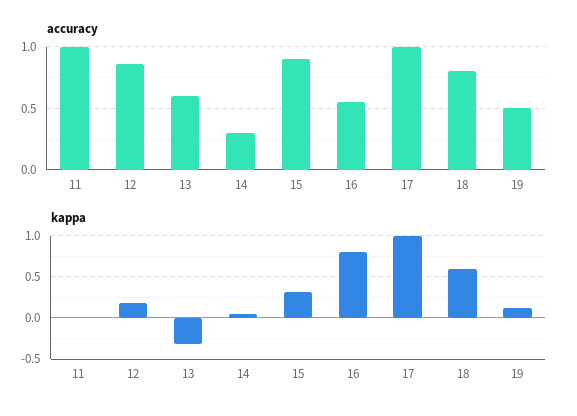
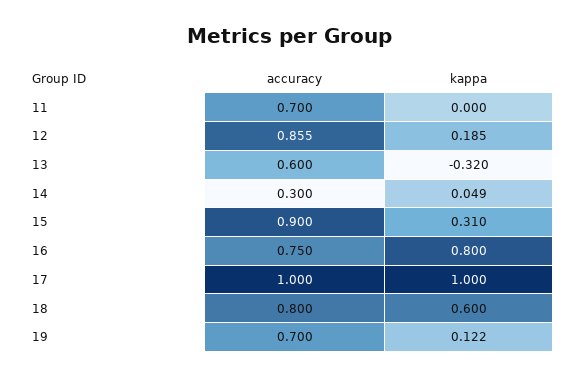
  {
    "accuracy": {
-     "11": 1,
+     "11": 0.7,
      "12": 0.855,
      "13": 0.6,
      "14": 0.3,
      "15": 0.9,
-     "16": 0.55,
+     "16": 0.75,
      "17": 1,
      "18": 0.8,
-     "19": 0.5
+     "19": 0.7
    },
    "kappa": {
      "11": 0,
      "12": 0.185,
      "13": -0.32,
      "14": 0.049,
      "15": 0.31,
      "16": 0.8,
      "17": 1,
      "18": 0.6,
      "19": 0.122
    }
  }

